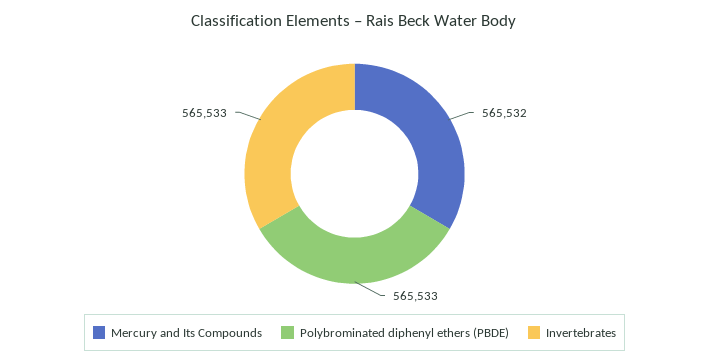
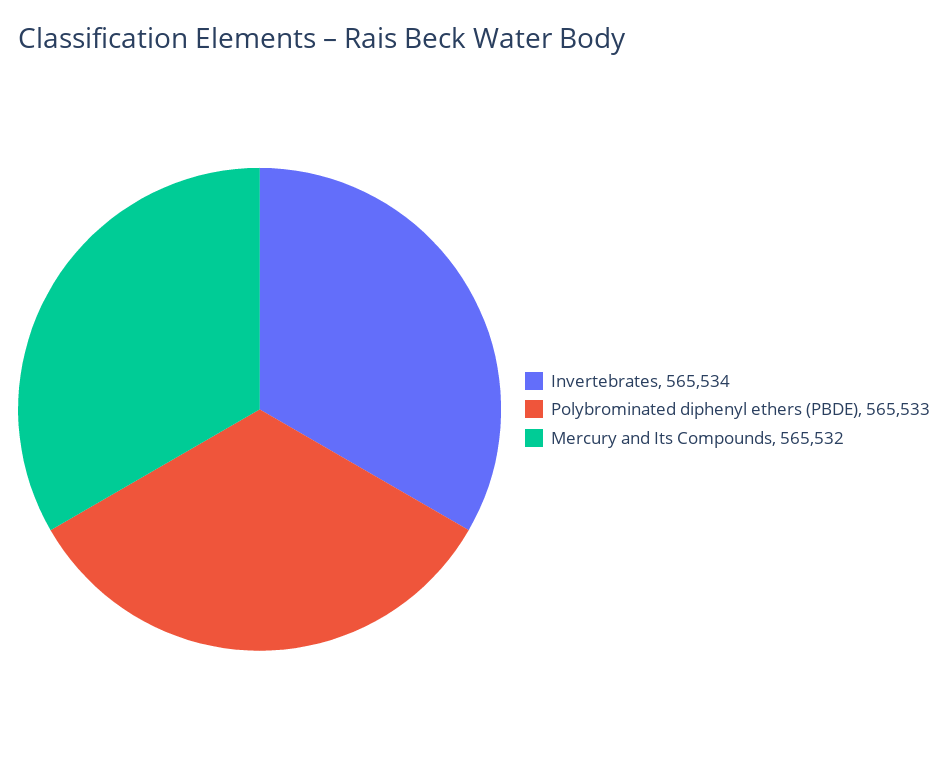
  {
    "Mercury and Its Compounds": 565532,
    "Polybrominated diphenyl ethers (PBDE)": 565533,
-   "Invertebrates": 565533
+   "Invertebrates": 565534
  }

